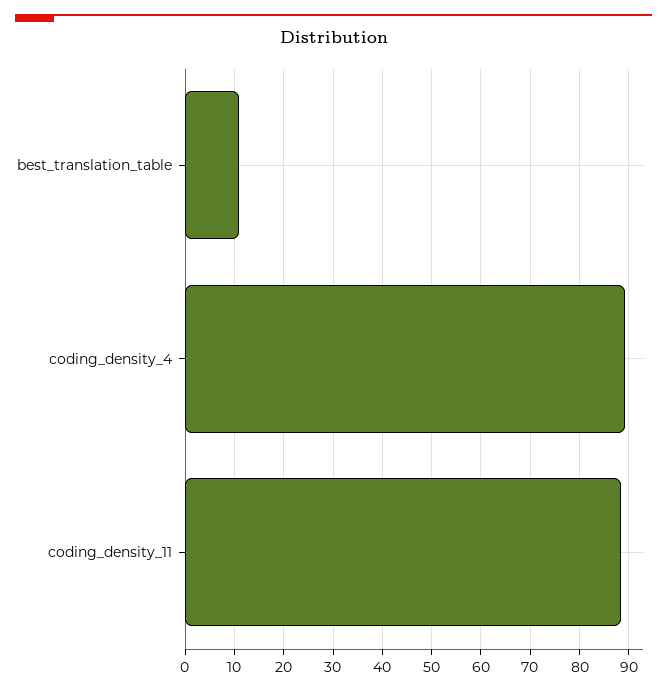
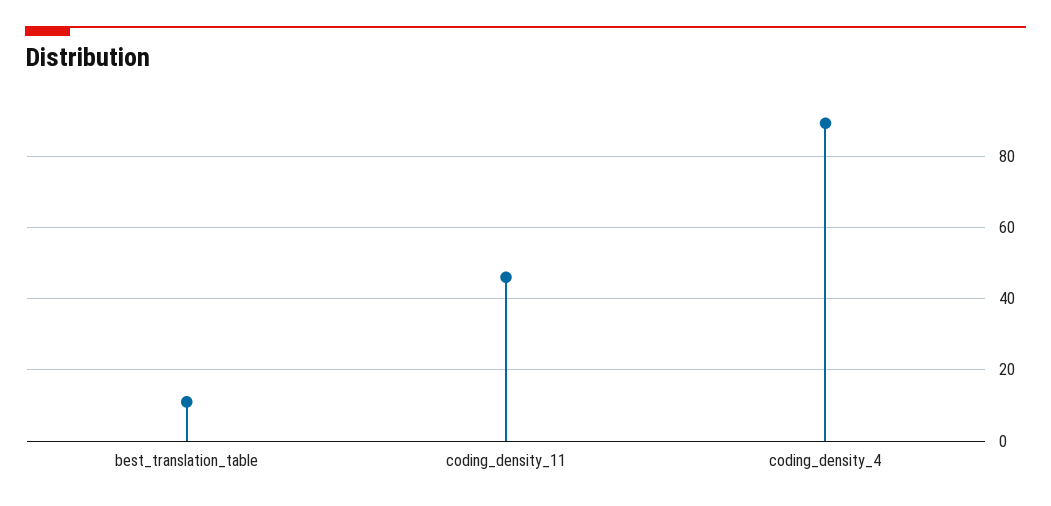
  {
    "best_translation_table": 12,
    "coding_density_4": 90,
-   "coding_density_11": 88
+   "coding_density_11": 46
  }

